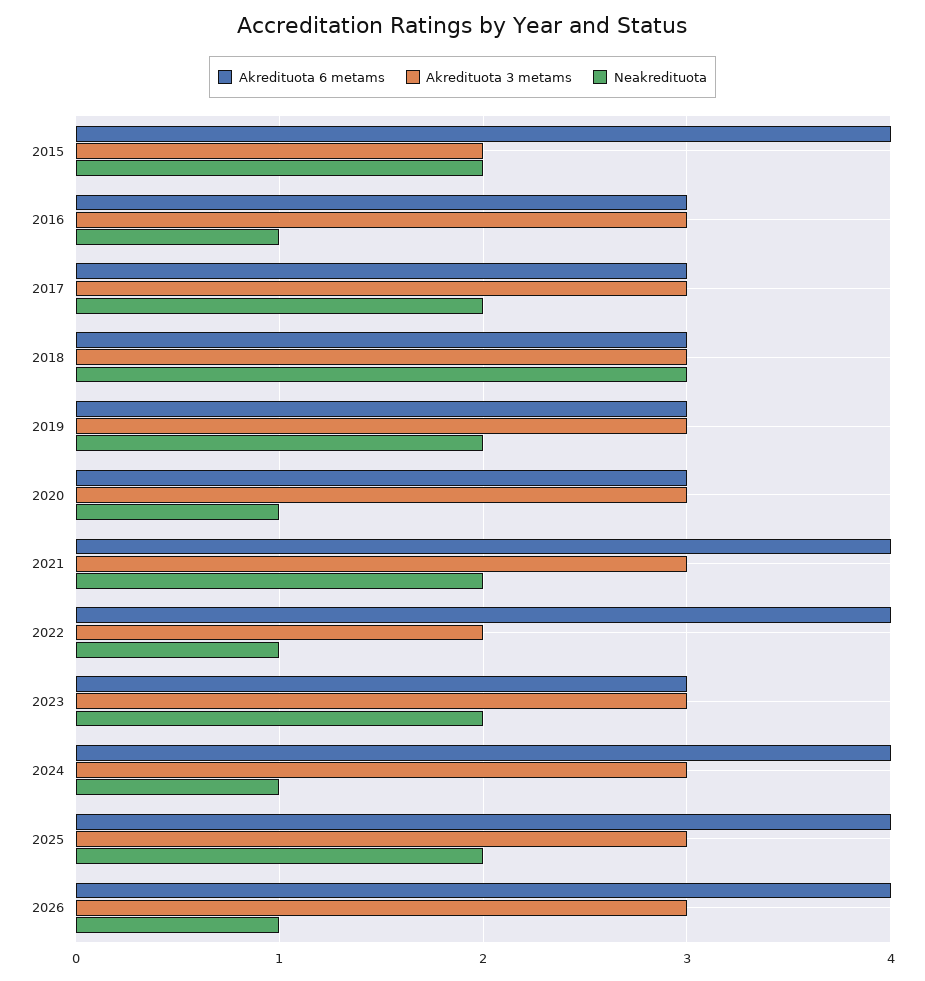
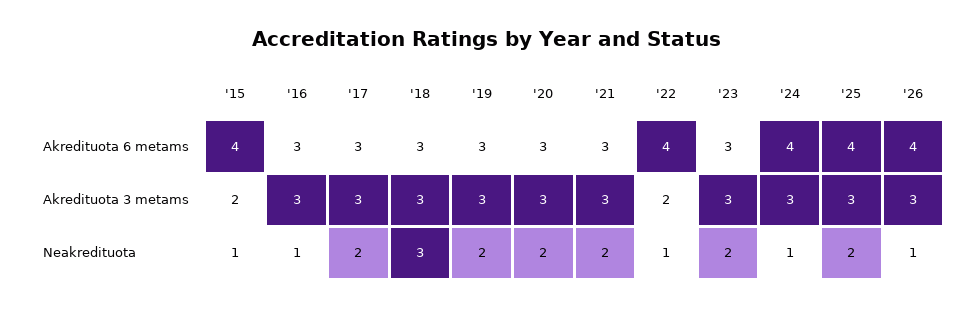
  {
    "Akredituota 6 metams": {
      "2015": 4,
      "2016": 3,
      "2017": 3,
      "2018": 3,
      "2019": 3,
      "2020": 3,
-     "2021": 4,
+     "2021": 3,
      "2022": 4,
      "2023": 3,
      "2024": 4,
      "2025": 4,
      "2026": 4
    },
    "Akredituota 3 metams": {
      "2015": 2,
      "2016": 3,
      "2017": 3,
      "2018": 3,
      "2019": 3,
      "2020": 3,
      "2021": 3,
      "2022": 2,
      "2023": 3,
      "2024": 3,
      "2025": 3,
      "2026": 3
    },
    "Neakredituota": {
-     "2015": 2,
+     "2015": 1,
      "2016": 1,
      "2017": 2,
      "2018": 3,
      "2019": 2,
-     "2020": 1,
+     "2020": 2,
      "2021": 2,
      "2022": 1,
      "2023": 2,
      "2024": 1,
      "2025": 2,
      "2026": 1
    }
  }

